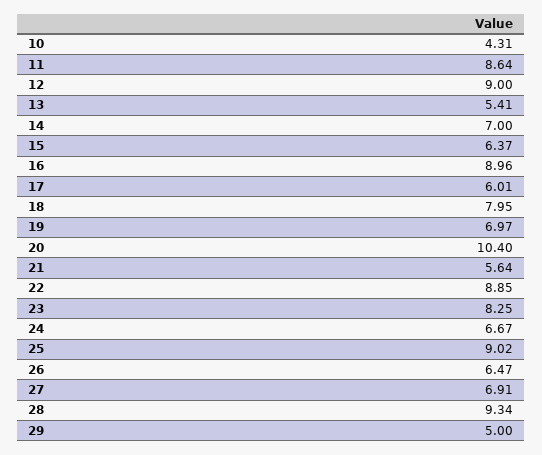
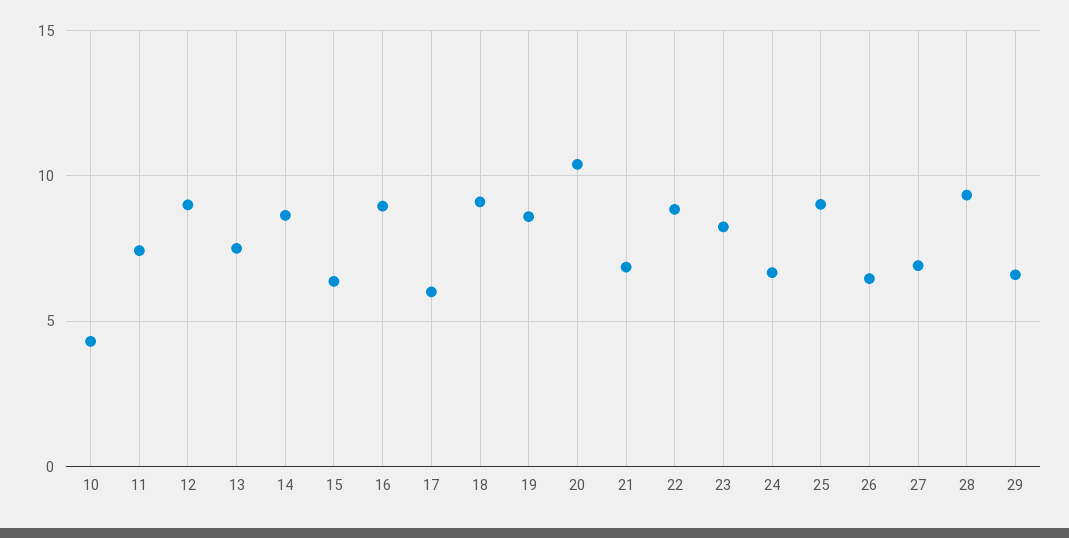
  {
    "10": 4.31,
-   "11": 8.64,
+   "11": 7.5,
    "12": 9,
-   "13": 5.41,
+   "13": 7.5,
-   "14": 7,
+   "14": 8.5,
    "15": 6.37,
    "16": 8.96,
    "17": 6.01,
-   "18": 7.95,
+   "18": 9,
-   "19": 6.97,
+   "19": 8.5,
    "20": 10.4,
-   "21": 5.64,
+   "21": 7,
    "22": 8.85,
    "23": 8.25,
    "24": 6.67,
    "25": 9.02,
    "26": 6.47,
    "27": 6.91,
    "28": 9.34,
-   "29": 5
+   "29": 6.5
  }

